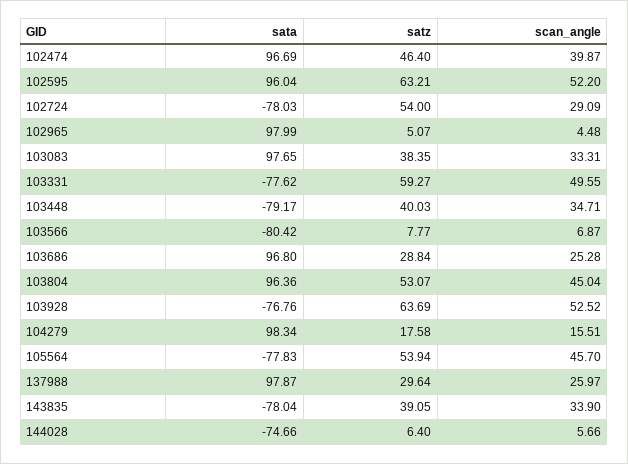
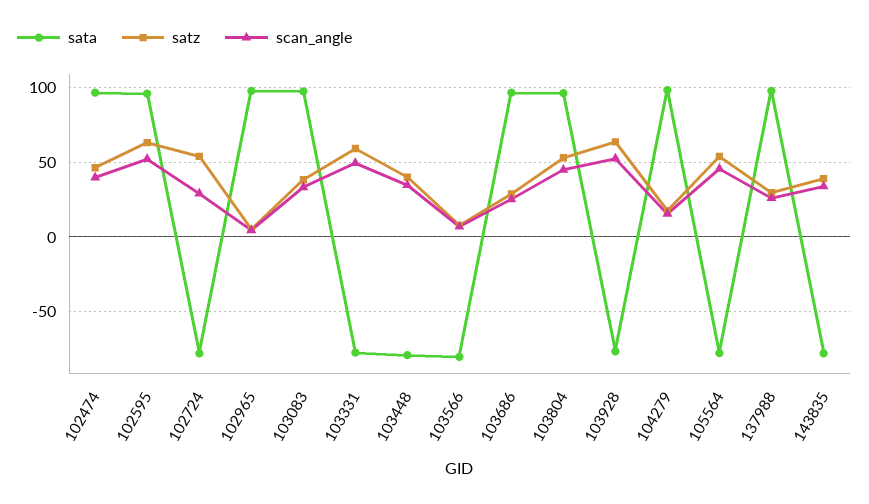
  {
    "sata": {
      "102474": 96.69,
      "102595": 96.04,
      "102724": -78.03,
      "102965": 97.99,
      "103083": 97.65,
      "103331": -77.62,
      "103448": -79.17,
      "103566": -80.42,
      "103686": 96.8,
      "103804": 96.36,
      "103928": -76.76,
      "104279": 98.34,
      "105564": -77.83,
      "137988": 97.87,
-     "143835": -78.04,
+     "143835": -78.04
-     "144028": -74.66
    },
    "satz": {
      "102474": 46.4,
      "102595": 63.21,
      "102724": 54,
      "102965": 5.07,
      "103083": 38.35,
      "103331": 59.27,
      "103448": 40.03,
      "103566": 7.77,
      "103686": 28.84,
      "103804": 53.07,
      "103928": 63.69,
      "104279": 17.58,
      "105564": 53.94,
      "137988": 29.64,
-     "143835": 39.05,
+     "143835": 39.05
-     "144028": 6.4
    },
    "scan_angle": {
      "102474": 39.87,
      "102595": 52.2,
      "102724": 29.09,
      "102965": 4.48,
      "103083": 33.31,
      "103331": 49.55,
      "103448": 34.71,
      "103566": 6.87,
      "103686": 25.28,
      "103804": 45.04,
      "103928": 52.52,
      "104279": 15.51,
      "105564": 45.7,
      "137988": 25.97,
-     "143835": 33.9,
+     "143835": 33.9
-     "144028": 5.66
    }
  }

